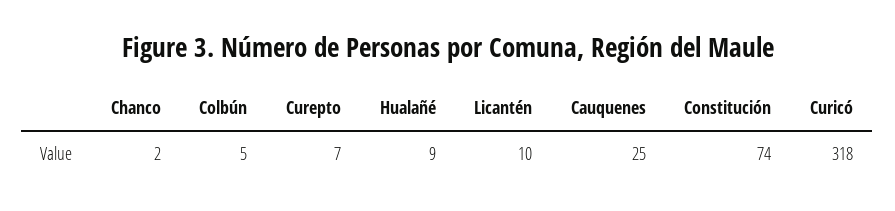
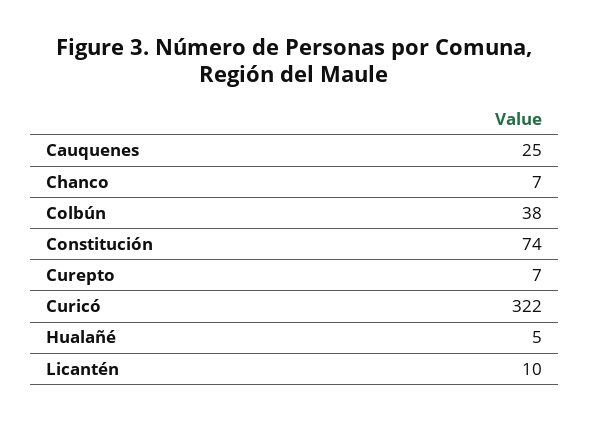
  {
-   "Chanco": 2,
+   "Chanco": 7,
-   "Colbún": 5,
+   "Colbún": 38,
    "Curepto": 7,
-   "Hualañé": 9,
+   "Hualañé": 5,
    "Licantén": 10,
    "Cauquenes": 25,
    "Constitución": 74,
-   "Curicó": 318
+   "Curicó": 322
  }

